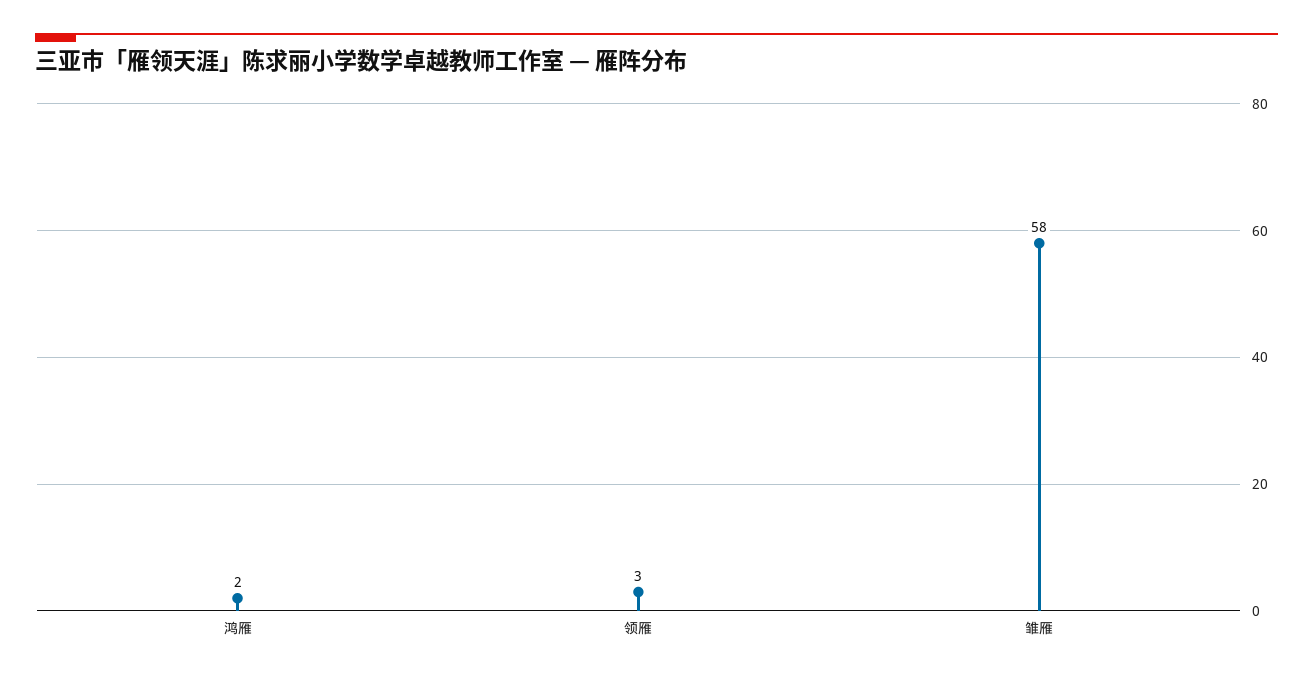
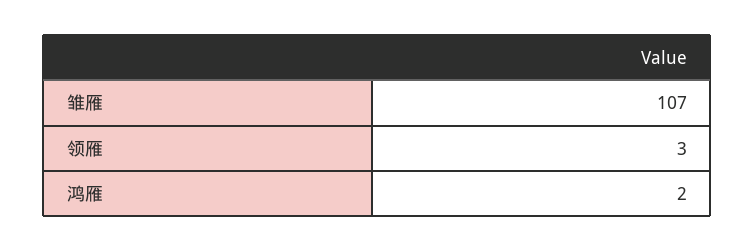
  {
    "鸿雁": 2,
    "领雁": 3,
-   "雏雁": 58
+   "雏雁": 107
  }

